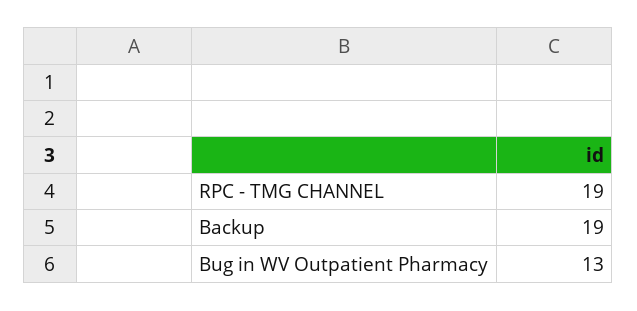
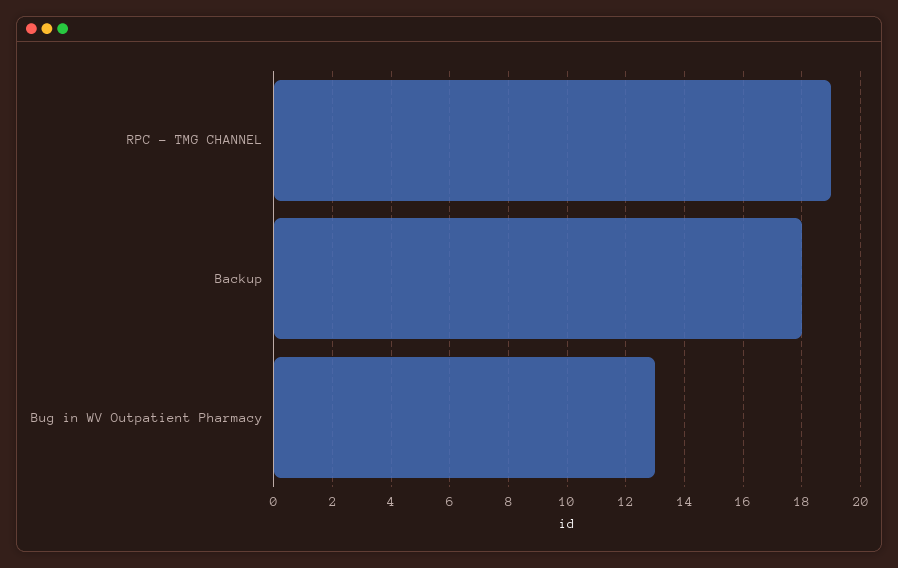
  {
    "RPC - TMG CHANNEL": 19,
-   "Backup": 19,
+   "Backup": 18,
    "Bug in WV Outpatient Pharmacy": 13
  }

